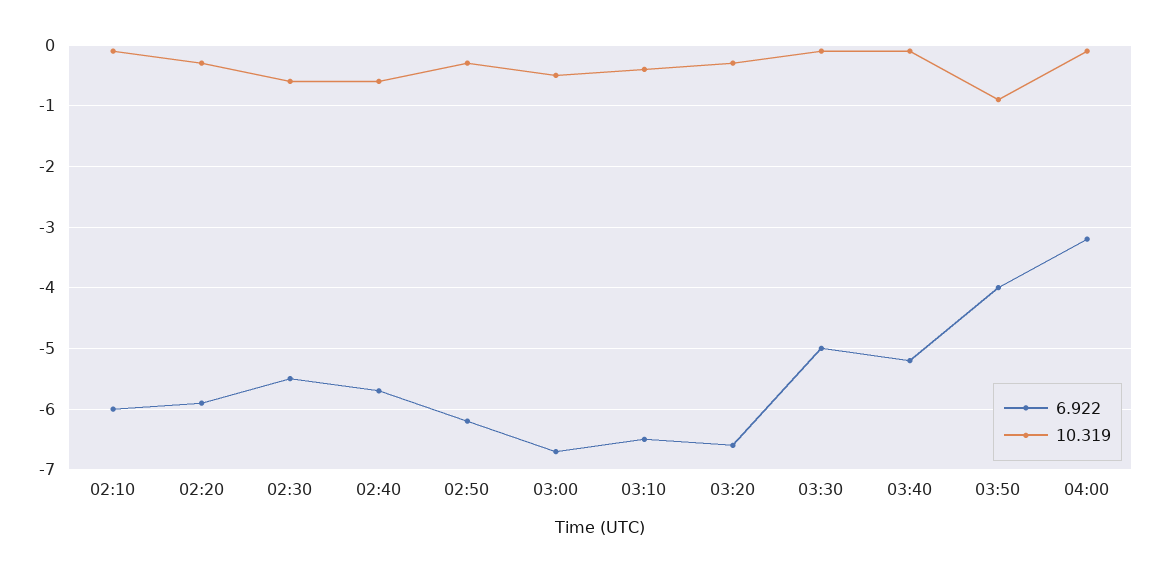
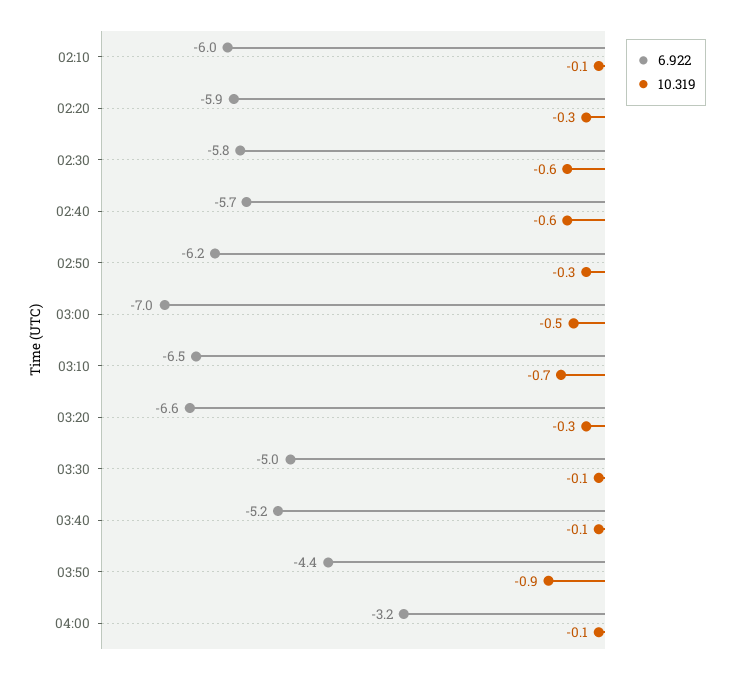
  {
    "6.922": {
      "02:10": -6,
      "02:20": -5.9,
-     "02:30": -5.5,
+     "02:30": -5.8,
      "02:40": -5.7,
      "02:50": -6.2,
-     "03:00": -6.7,
+     "03:00": -7,
      "03:10": -6.5,
      "03:20": -6.6,
      "03:30": -5,
      "03:40": -5.2,
-     "03:50": -4,
+     "03:50": -4.4,
      "04:00": -3.2
    },
    "10.319": {
      "02:10": -0.1,
      "02:20": -0.3,
      "02:30": -0.6,
      "02:40": -0.6,
      "02:50": -0.3,
      "03:00": -0.5,
-     "03:10": -0.4,
+     "03:10": -0.7,
      "03:20": -0.3,
      "03:30": -0.1,
      "03:40": -0.1,
      "03:50": -0.9,
      "04:00": -0.1
    }
  }

